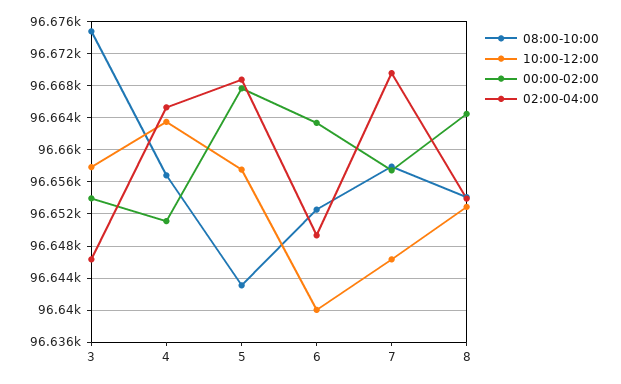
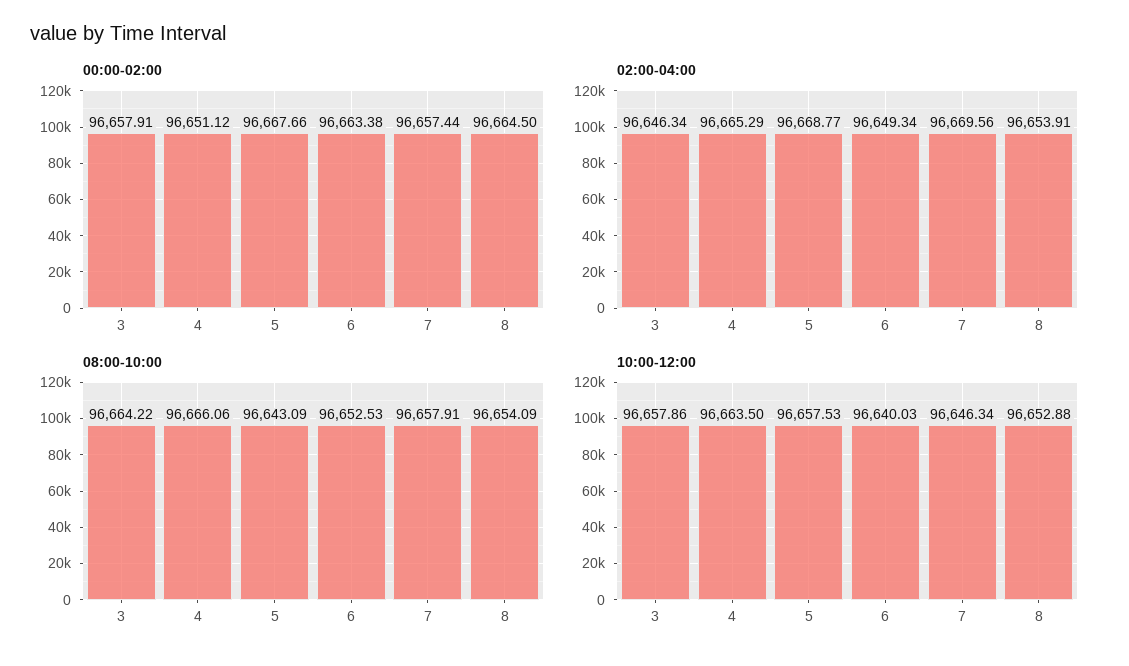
  {
    "08:00-10:00": {
-     "3": 96675,
+     "3": 96664.22,
-     "4": 96657,
+     "4": 96666.06,
      "5": 96643.09,
      "6": 96652.53,
      "7": 96657.91,
      "8": 96654.09
    },
    "10:00-12:00": {
      "3": 96657.86,
      "4": 96663.5,
      "5": 96657.53,
      "6": 96640.03,
      "7": 96646.34,
      "8": 96652.88
    },
    "00:00-02:00": {
-     "3": 96654,
+     "3": 96657.91,
      "4": 96651.12,
      "5": 96667.66,
      "6": 96663.38,
      "7": 96657.44,
      "8": 96664.5
    },
    "02:00-04:00": {
      "3": 96646.34,
      "4": 96665.29,
      "5": 96668.77,
      "6": 96649.34,
      "7": 96669.56,
      "8": 96653.91
    }
  }

